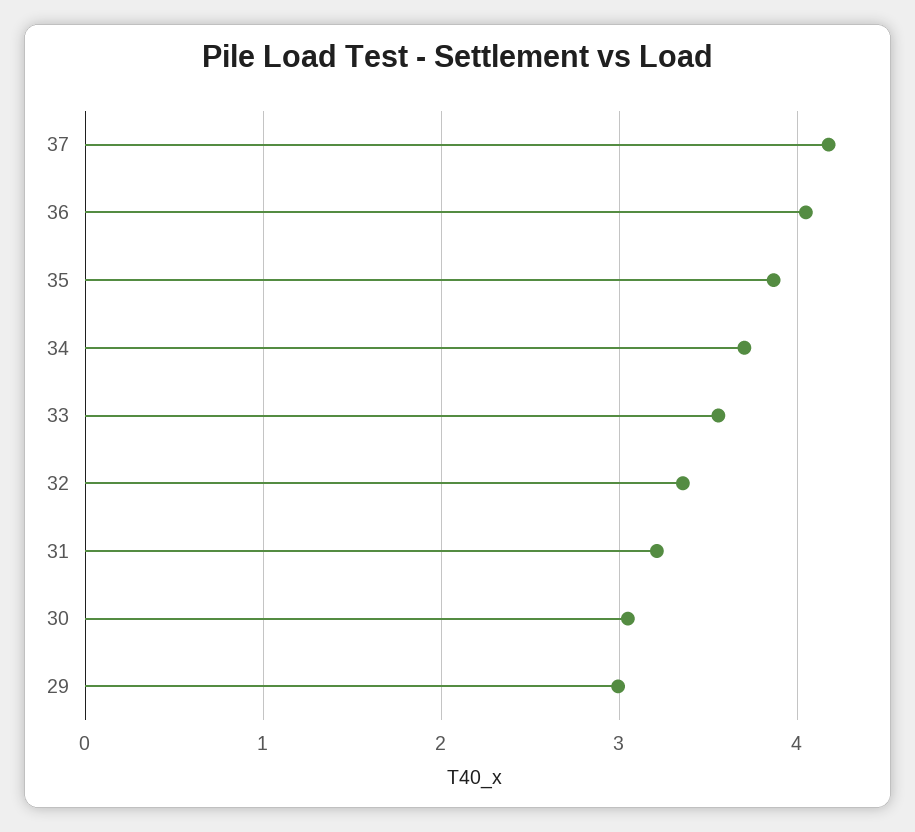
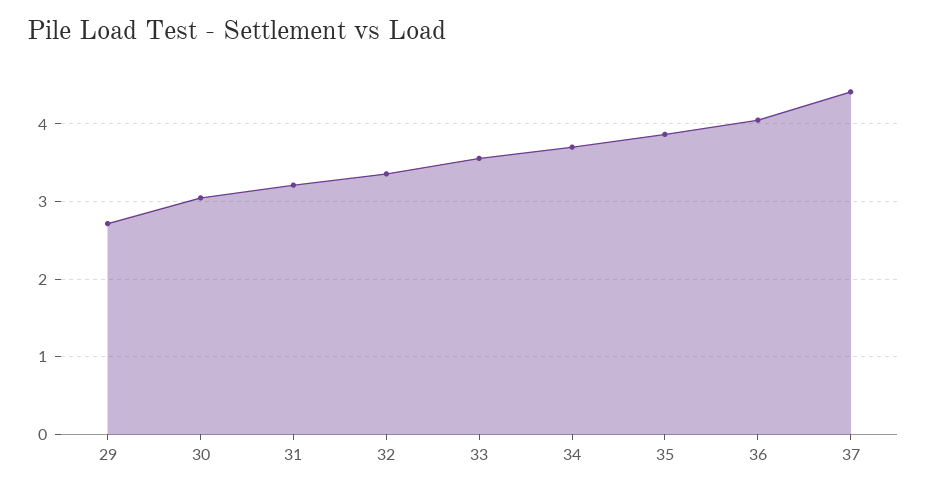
  {
-   "37": 4.2,
+   "37": 4.4,
    "36": 4,
    "35": 3.9,
    "34": 3.7,
    "33": 3.6,
    "32": 3.4,
    "31": 3.2,
    "30": 3,
-   "29": 3
+   "29": 2.7
  }

